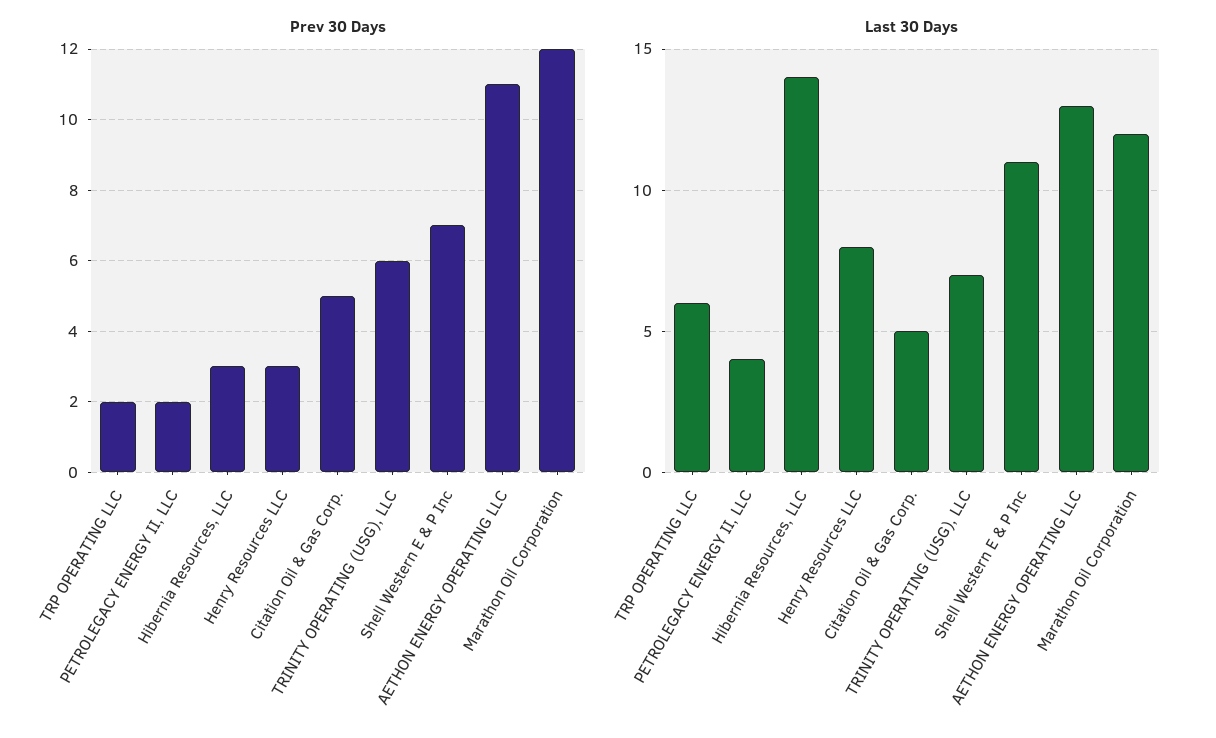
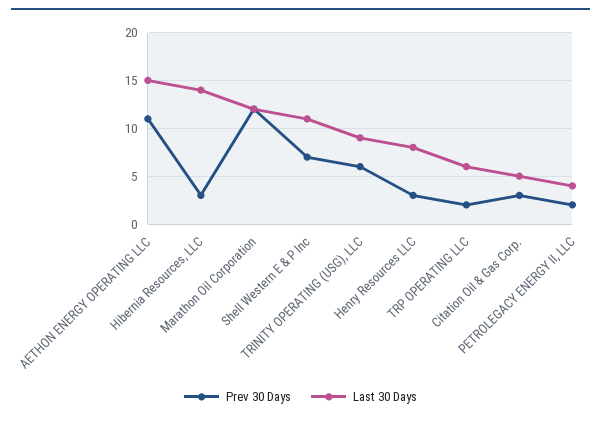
  {
    "Prev 30 Days": {
      "TRP OPERATING LLC": 2,
      "PETROLEGACY ENERGY II, LLC": 2,
      "Hibernia Resources, LLC": 3,
      "Henry Resources LLC": 3,
-     "Citation Oil & Gas Corp.": 5,
+     "Citation Oil & Gas Corp.": 3,
      "TRINITY OPERATING (USG), LLC": 6,
      "Shell Western E & P Inc": 7,
      "AETHON ENERGY OPERATING LLC": 11,
      "Marathon Oil Corporation": 12
    },
    "Last 30 Days": {
      "TRP OPERATING LLC": 6,
      "PETROLEGACY ENERGY II, LLC": 4,
      "Hibernia Resources, LLC": 14,
      "Henry Resources LLC": 8,
      "Citation Oil & Gas Corp.": 5,
-     "TRINITY OPERATING (USG), LLC": 7,
+     "TRINITY OPERATING (USG), LLC": 9,
      "Shell Western E & P Inc": 11,
-     "AETHON ENERGY OPERATING LLC": 13,
+     "AETHON ENERGY OPERATING LLC": 15,
      "Marathon Oil Corporation": 12
    }
  }

